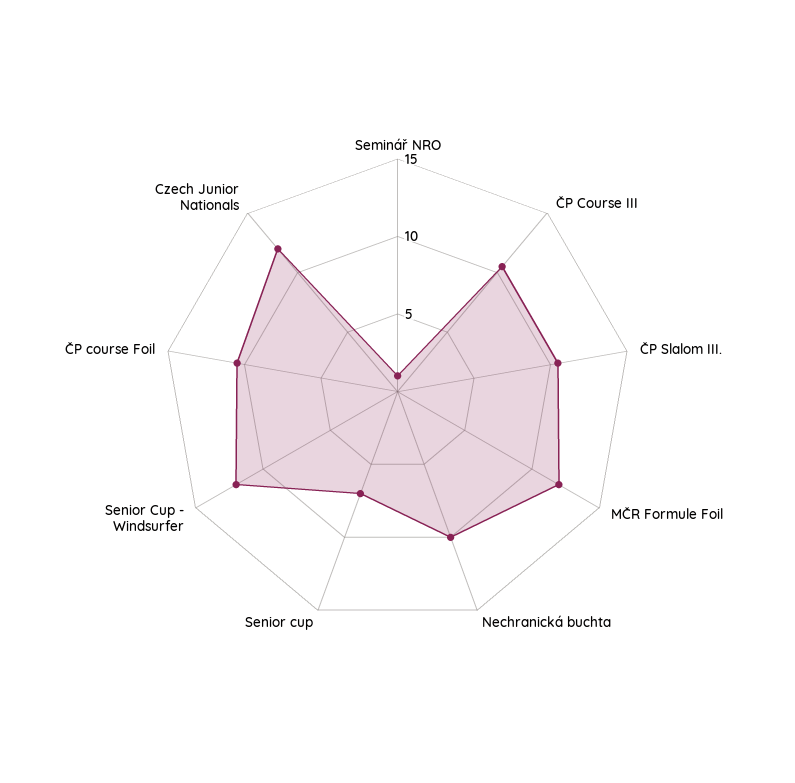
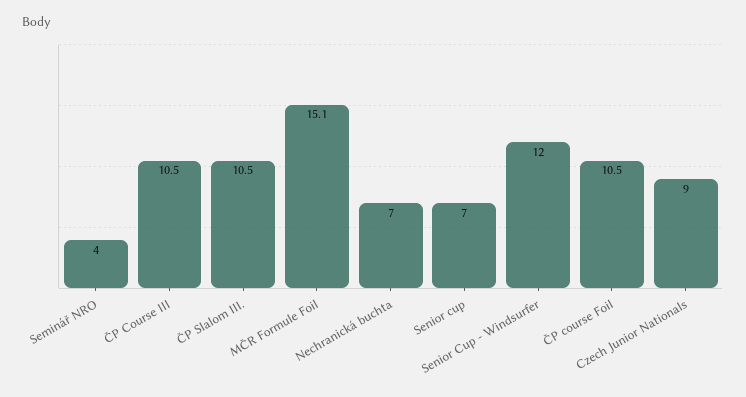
  {
-   "Seminář NRO": 1,
+   "Seminář NRO": 4,
    "ČP Course III": 10.5,
    "ČP Slalom III.": 10.5,
-   "MČR Formule Foil": 12,
+   "MČR Formule Foil": 15.1,
-   "Nechranická buchta": 10,
+   "Nechranická buchta": 7,
    "Senior cup": 7,
    "Senior Cup - Windsurfer": 12,
    "ČP course Foil": 10.5,
-   "Czech Junior Nationals": 12
+   "Czech Junior Nationals": 9
  }

